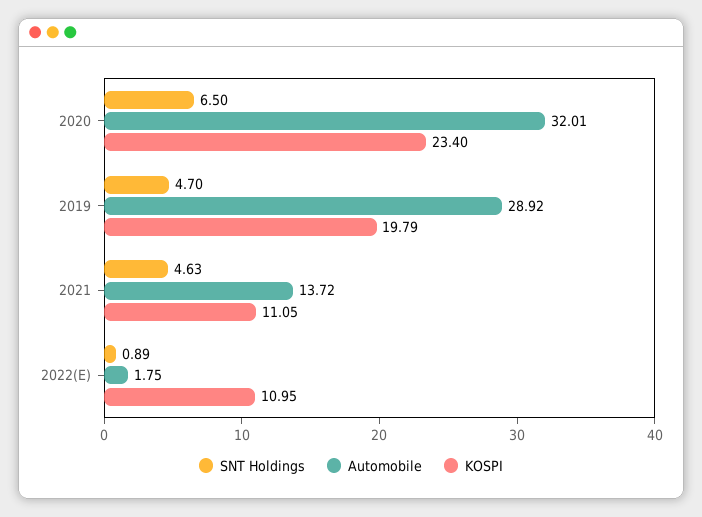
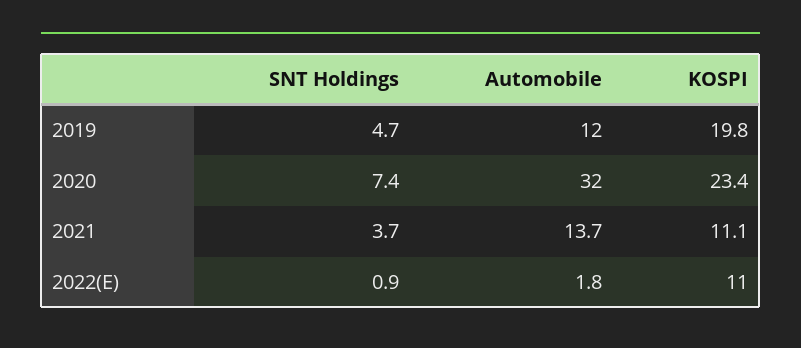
  {
    "SNT Holdings": {
-     "2020": 6.5,
+     "2020": 7.4,
      "2019": 4.7,
-     "2021": 4.63,
+     "2021": 3.7,
      "2022(E)": 0.89
    },
    "Automobile": {
      "2020": 32.01,
-     "2019": 28.92,
+     "2019": 12,
      "2021": 13.72,
      "2022(E)": 1.75
    },
    "KOSPI": {
      "2020": 23.4,
      "2019": 19.79,
      "2021": 11.05,
      "2022(E)": 10.95
    }
  }

